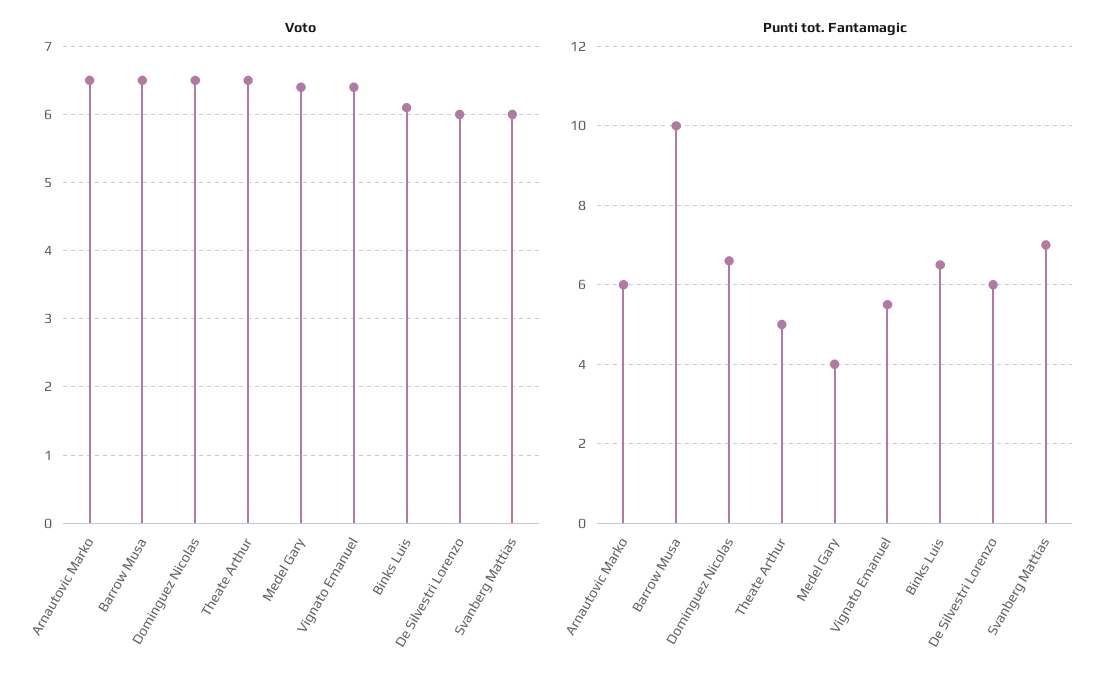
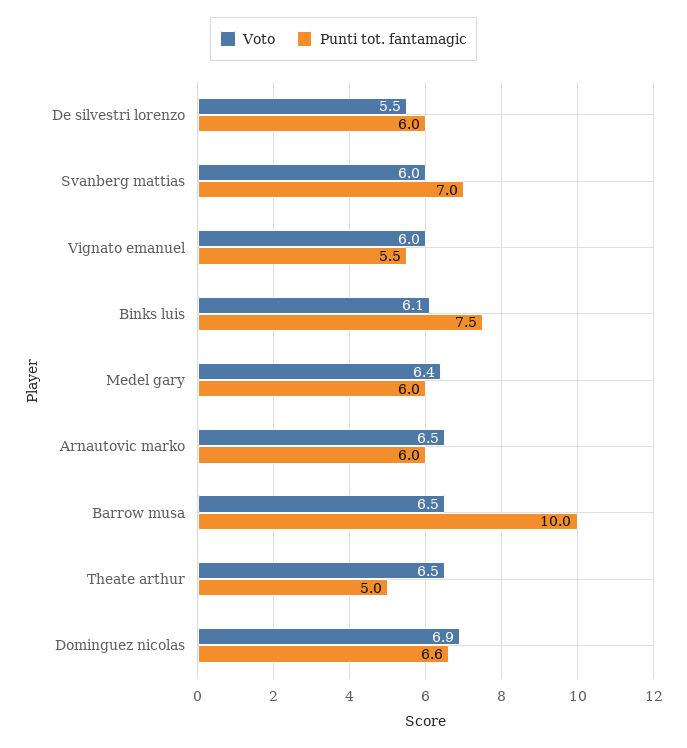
  {
    "Voto": {
      "Arnautovic Marko": 6.5,
      "Barrow Musa": 6.5,
-     "Dominguez Nicolas": 6.5,
+     "Dominguez Nicolas": 6.9,
      "Theate Arthur": 6.5,
      "Medel Gary": 6.4,
-     "Vignato Emanuel": 6.4,
+     "Vignato Emanuel": 6,
      "Binks Luis": 6.1,
-     "De Silvestri Lorenzo": 6,
+     "De Silvestri Lorenzo": 5.5,
      "Svanberg Mattias": 6
    },
    "Punti tot. Fantamagic": {
      "Arnautovic Marko": 6,
      "Barrow Musa": 10,
      "Dominguez Nicolas": 6.6,
      "Theate Arthur": 5,
-     "Medel Gary": 4,
+     "Medel Gary": 6,
      "Vignato Emanuel": 5.5,
-     "Binks Luis": 6.5,
+     "Binks Luis": 7.5,
      "De Silvestri Lorenzo": 6,
      "Svanberg Mattias": 7
    }
  }

